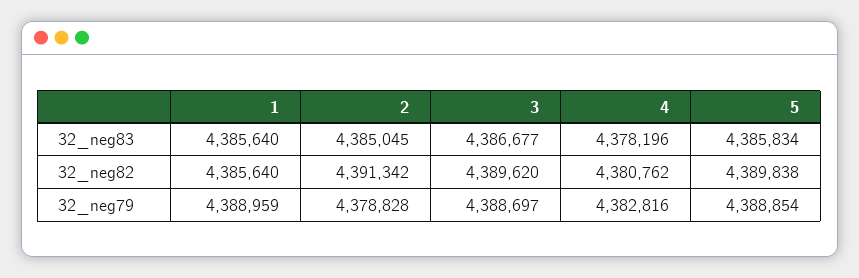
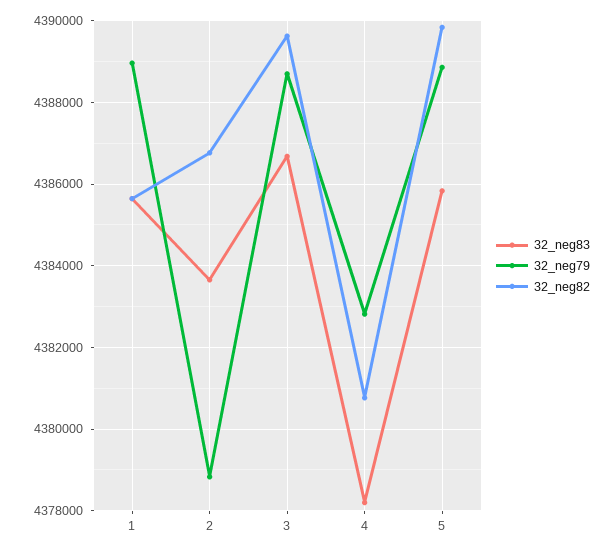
  {
    "32_neg83": {
      "1": 4385640,
-     "2": 4385045,
+     "2": 4383600,
      "3": 4386677,
      "4": 4378196,
      "5": 4385834
    },
    "32_neg82": {
      "1": 4385640,
-     "2": 4391342,
+     "2": 4386800,
      "3": 4389620,
      "4": 4380762,
      "5": 4389838
    },
    "32_neg79": {
      "1": 4388959,
      "2": 4378828,
      "3": 4388697,
      "4": 4382816,
      "5": 4388854
    }
  }

